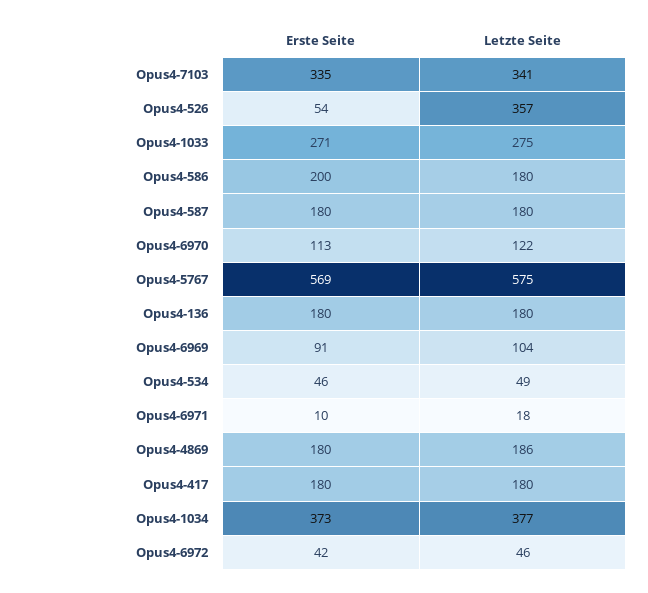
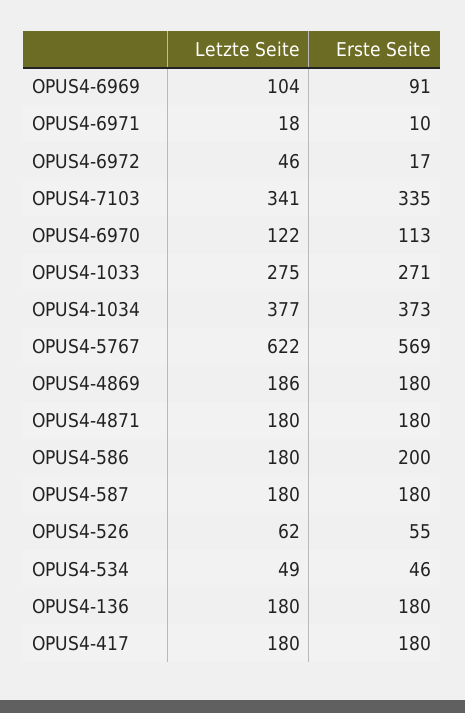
  {
    "Erste Seite": {
      "Opus4-7103": 335,
-     "Opus4-526": 54,
+     "Opus4-526": 55,
      "Opus4-1033": 271,
      "Opus4-586": 200,
      "Opus4-587": 180,
      "Opus4-6970": 113,
      "Opus4-5767": 569,
      "Opus4-136": 180,
      "Opus4-6969": 91,
      "Opus4-534": 46,
      "Opus4-6971": 10,
      "Opus4-4869": 180,
      "Opus4-417": 180,
      "Opus4-1034": 373,
-     "Opus4-6972": 42
+     "Opus4-6972": 17,
+     "OPUS4-4871": 180
    },
    "Letzte Seite": {
      "Opus4-7103": 341,
-     "Opus4-526": 357,
+     "Opus4-526": 62,
      "Opus4-1033": 275,
      "Opus4-586": 180,
      "Opus4-587": 180,
      "Opus4-6970": 122,
-     "Opus4-5767": 575,
+     "Opus4-5767": 622,
      "Opus4-136": 180,
      "Opus4-6969": 104,
      "Opus4-534": 49,
      "Opus4-6971": 18,
      "Opus4-4869": 186,
      "Opus4-417": 180,
      "Opus4-1034": 377,
-     "Opus4-6972": 46
+     "Opus4-6972": 46,
+     "OPUS4-4871": 180
    }
  }

